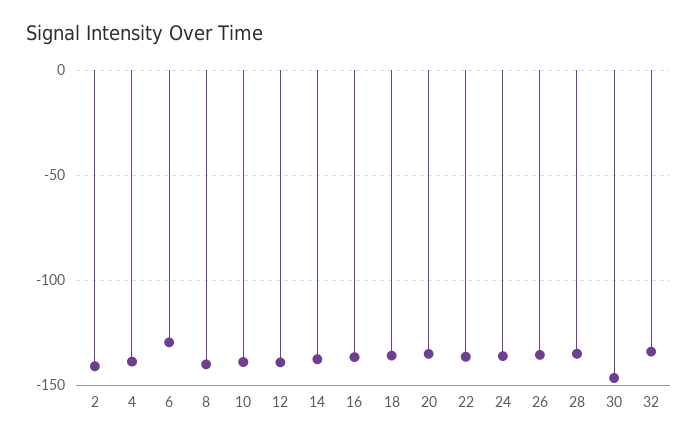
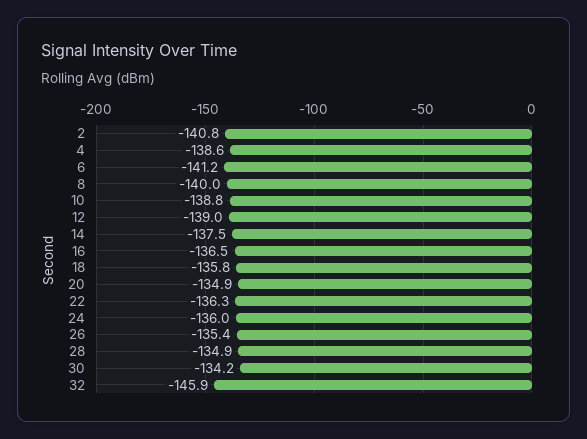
  {
    "2": -140.8,
    "4": -138.6,
-   "6": -130,
+   "6": -141.2,
    "8": -140,
    "10": -138.8,
    "12": -139,
    "14": -137.5,
    "16": -136.5,
    "18": -135.8,
    "20": -134.9,
    "22": -136.3,
    "24": -136,
    "26": -135.4,
    "28": -134.9,
-   "30": -145,
+   "30": -134.2,
-   "32": -135
+   "32": -145.9
  }

